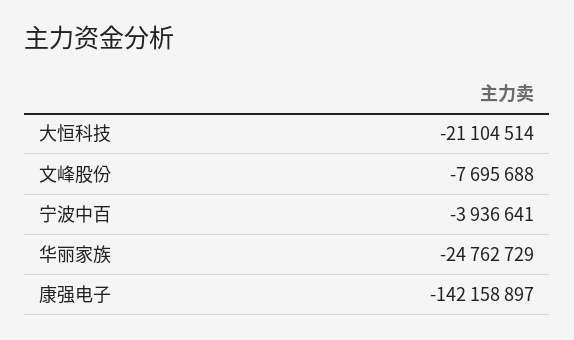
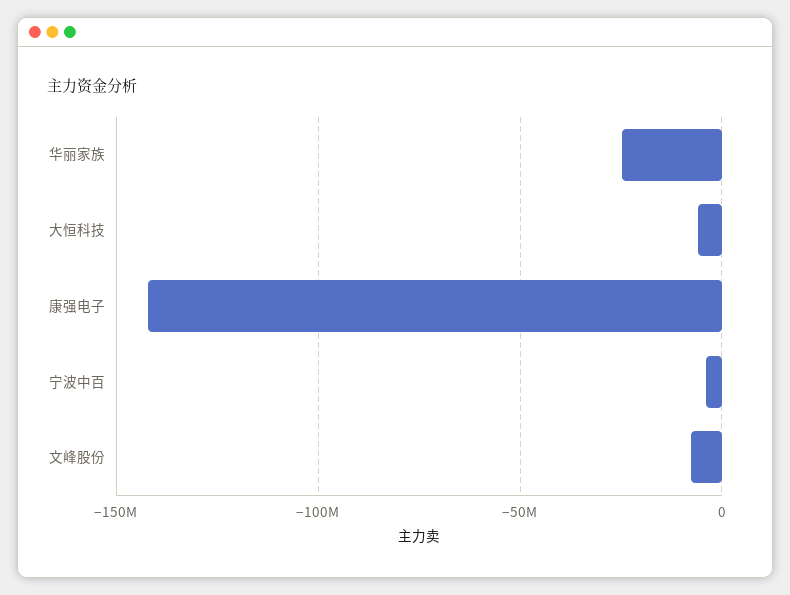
  {
-   "大恒科技": -21104514,
+   "大恒科技": -5000000,
    "文峰股份": -7695688,
    "宁波中百": -3936641,
    "华丽家族": -24762729,
    "康强电子": -142158897
  }

